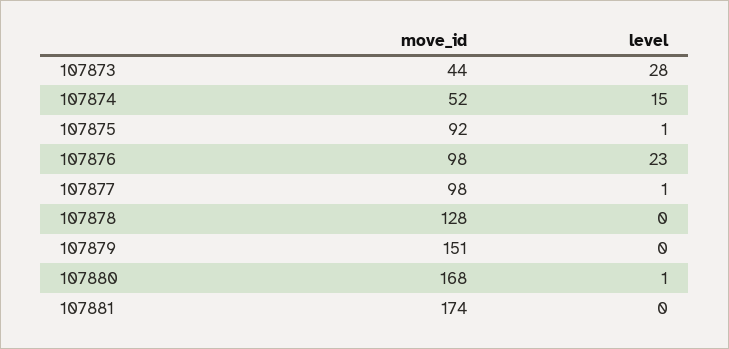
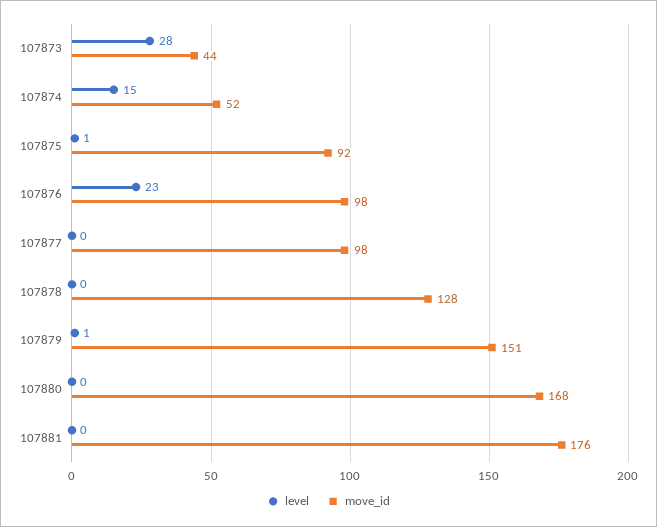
  {
    "move_id": {
      "107873": 44,
      "107874": 52,
      "107875": 92,
      "107876": 98,
      "107877": 98,
      "107878": 128,
      "107879": 151,
      "107880": 168,
-     "107881": 174
+     "107881": 176
    },
    "level": {
      "107873": 28,
      "107874": 15,
      "107875": 1,
      "107876": 23,
-     "107877": 1,
+     "107877": 0,
      "107878": 0,
-     "107879": 0,
+     "107879": 1,
-     "107880": 1,
+     "107880": 0,
      "107881": 0
    }
  }

